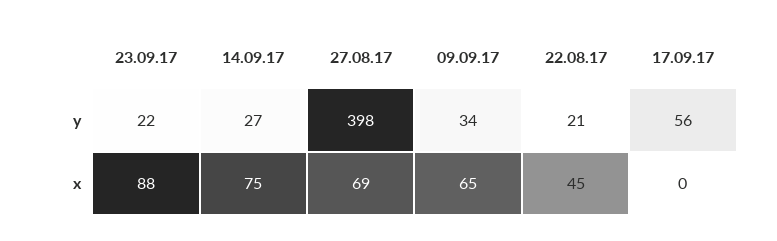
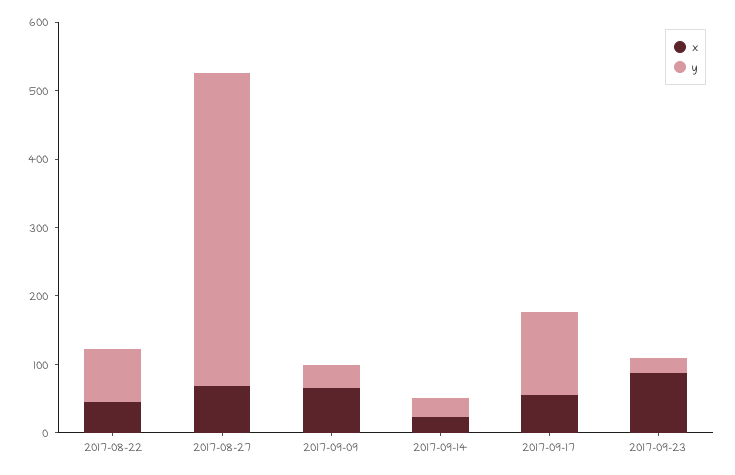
  {
    "y": {
      "23.09.17": 22,
      "14.09.17": 27,
-     "27.08.17": 398,
+     "27.08.17": 460,
      "09.09.17": 34,
-     "22.08.17": 21,
+     "22.08.17": 80,
-     "17.09.17": 56
+     "17.09.17": 120
    },
    "x": {
      "23.09.17": 88,
-     "14.09.17": 75,
+     "14.09.17": 20,
      "27.08.17": 69,
      "09.09.17": 65,
      "22.08.17": 45,
-     "17.09.17": 0
+     "17.09.17": 60
    }
  }

